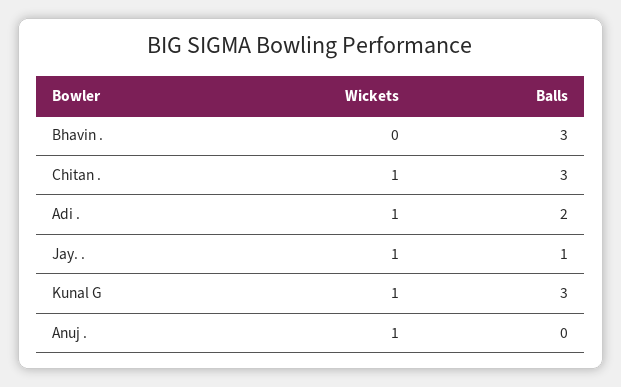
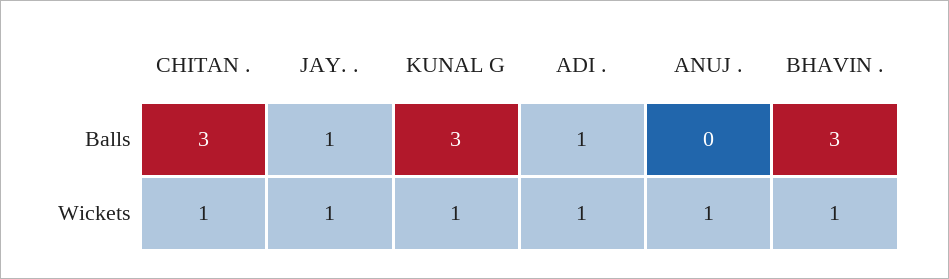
  {
    "Wickets": {
-     "Bhavin .": 0,
+     "Bhavin .": 1,
      "Chitan .": 1,
      "Adi .": 1,
      "Jay. .": 1,
      "Kunal G": 1,
      "Anuj .": 1
    },
    "Balls": {
      "Bhavin .": 3,
      "Chitan .": 3,
-     "Adi .": 2,
+     "Adi .": 1,
      "Jay. .": 1,
      "Kunal G": 3,
      "Anuj .": 0
    }
  }

